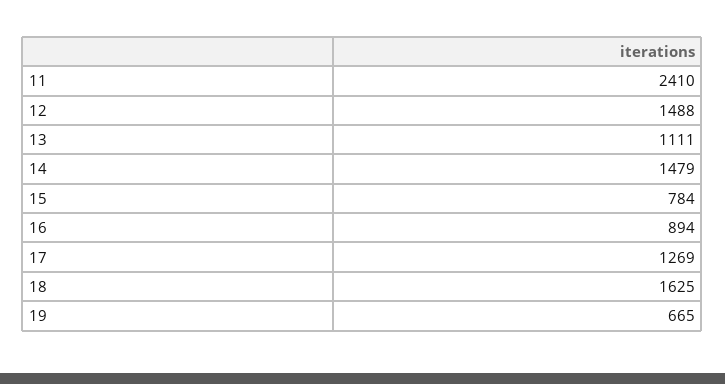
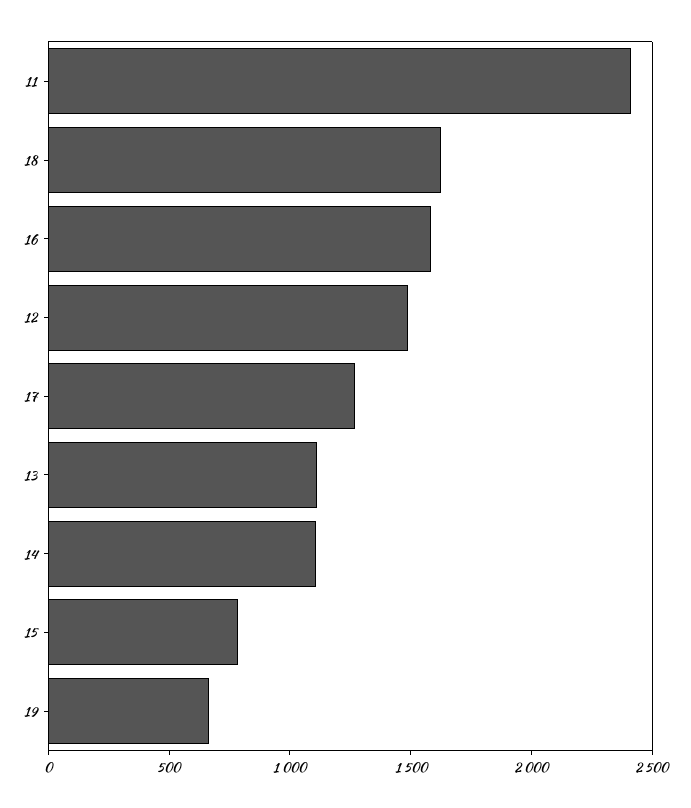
  {
    "11": 2410,
    "12": 1488,
    "13": 1111,
-   "14": 1479,
+   "14": 1100,
    "15": 784,
-   "16": 894,
+   "16": 1600,
    "17": 1269,
    "18": 1625,
    "19": 665
  }

